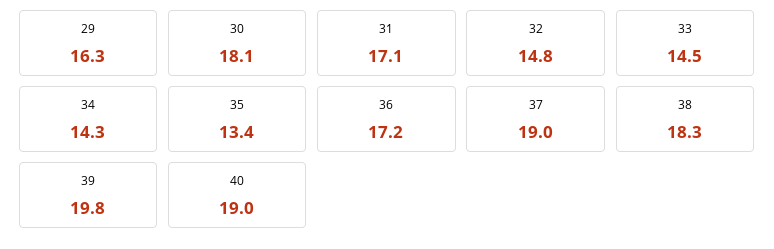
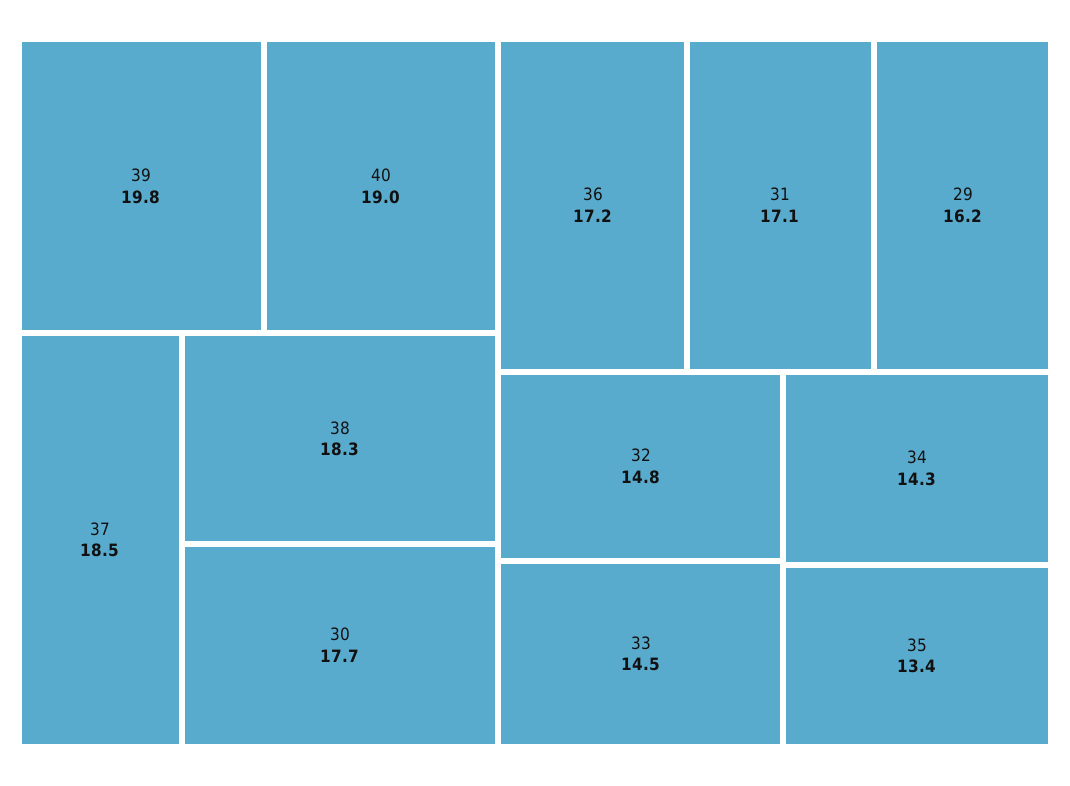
  {
-   "29": 16.3,
+   "29": 16.2,
-   "30": 18.1,
+   "30": 17.7,
    "31": 17.1,
    "32": 14.8,
    "33": 14.5,
    "34": 14.3,
    "35": 13.4,
    "36": 17.2,
-   "37": 19,
+   "37": 18.5,
    "38": 18.3,
    "39": 19.8,
    "40": 19
  }

